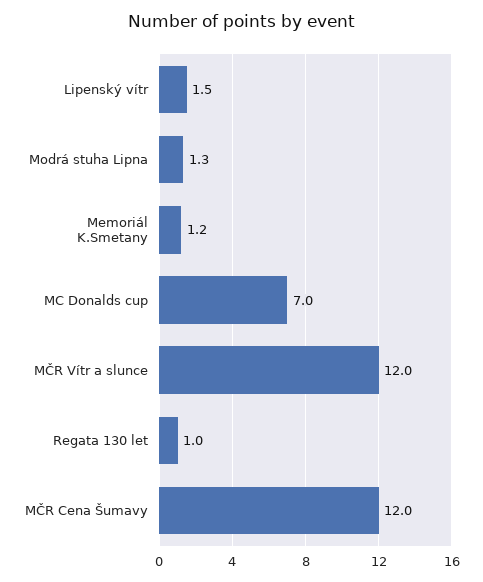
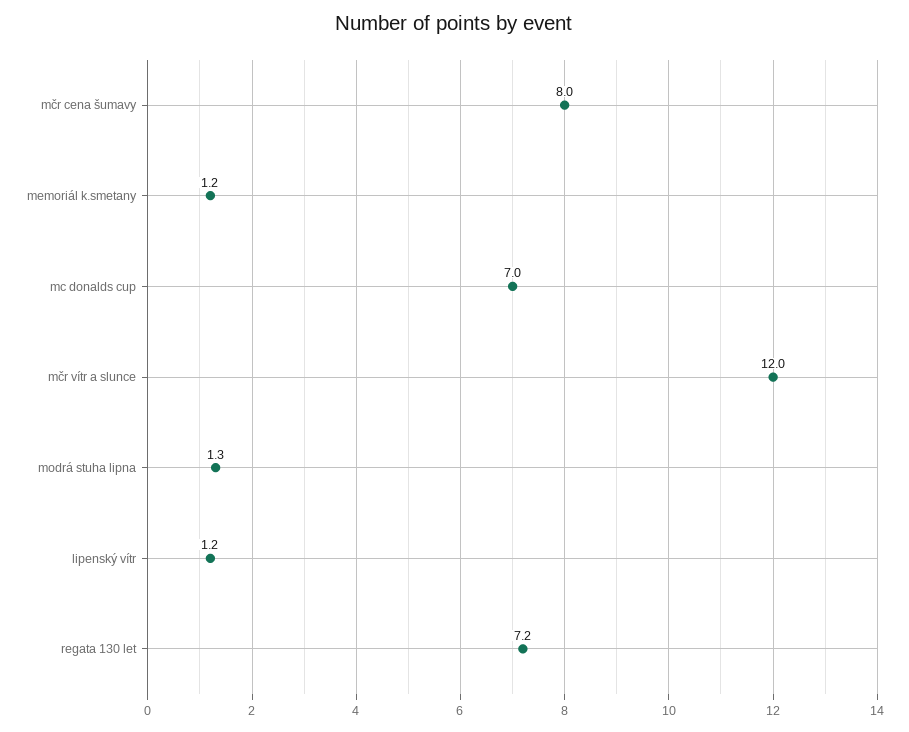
  {
-   "Lipenský vítr": 1.5,
+   "Lipenský vítr": 1.2,
    "Modrá stuha Lipna": 1.3,
    "Memoriál K.Smetany": 1.2,
    "MC Donalds cup": 7,
    "MČR Vítr a slunce": 12,
-   "Regata 130 let": 1,
+   "Regata 130 let": 7.2,
-   "MČR Cena Šumavy": 12
+   "MČR Cena Šumavy": 8
  }

